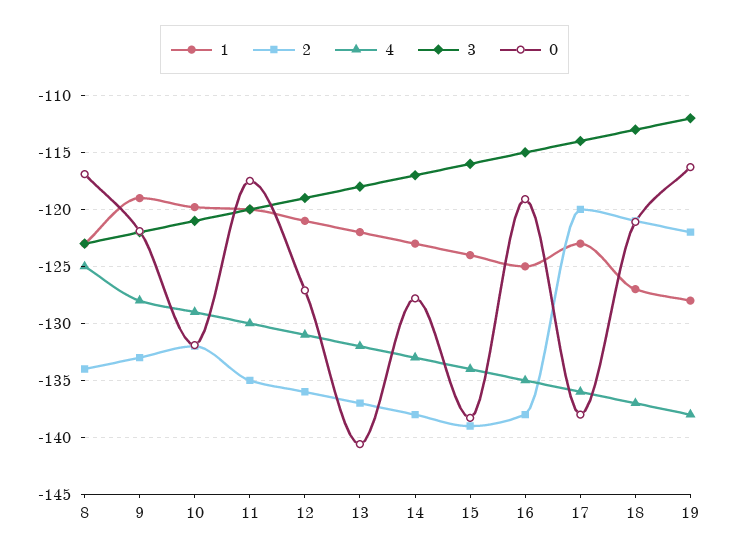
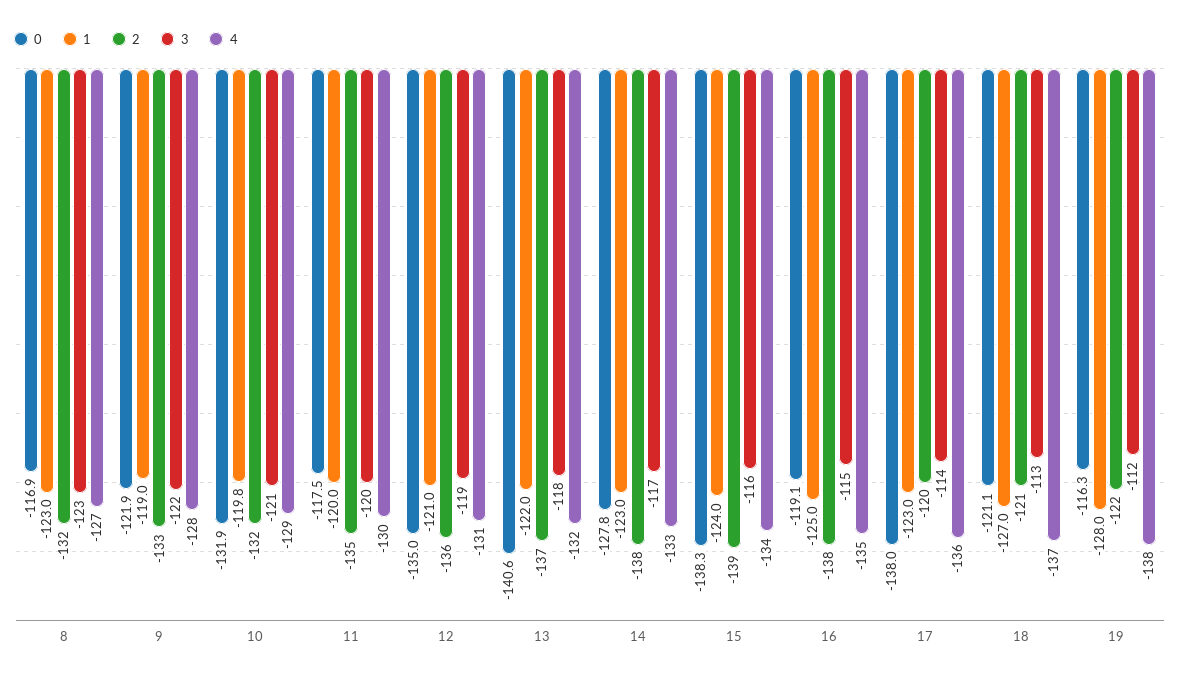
  {
    "1": {
      "8": -123,
      "9": -119,
      "10": -119.8,
      "11": -120,
      "12": -121,
      "13": -122,
      "14": -123,
      "15": -124,
      "16": -125,
      "17": -123,
      "18": -127,
      "19": -128
    },
    "2": {
-     "8": -134,
+     "8": -132,
      "9": -133,
      "10": -132,
      "11": -135,
      "12": -136,
      "13": -137,
      "14": -138,
      "15": -139,
      "16": -138,
      "17": -120,
      "18": -121,
      "19": -122
    },
    "4": {
-     "8": -125,
+     "8": -127,
      "9": -128,
      "10": -129,
      "11": -130,
      "12": -131,
      "13": -132,
      "14": -133,
      "15": -134,
      "16": -135,
      "17": -136,
      "18": -137,
      "19": -138
    },
    "3": {
      "8": -123,
      "9": -122,
      "10": -121,
      "11": -120,
      "12": -119,
      "13": -118,
      "14": -117,
      "15": -116,
      "16": -115,
      "17": -114,
      "18": -113,
      "19": -112
    },
    "0": {
      "8": -116.9,
      "9": -121.9,
      "10": -131.9,
      "11": -117.5,
-     "12": -127,
+     "12": -135,
      "13": -140.6,
      "14": -127.8,
      "15": -138.3,
      "16": -119.1,
      "17": -138,
      "18": -121.1,
      "19": -116.3
    }
  }

